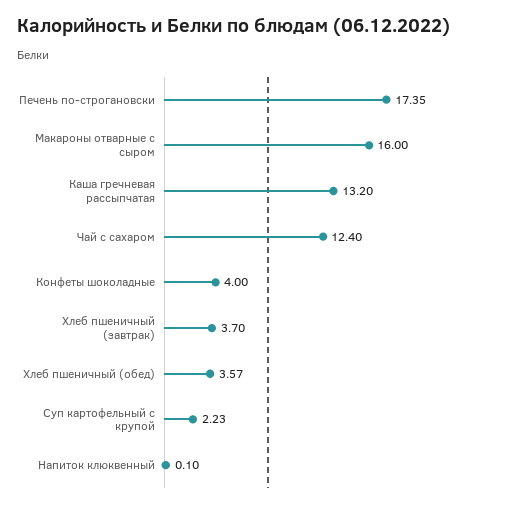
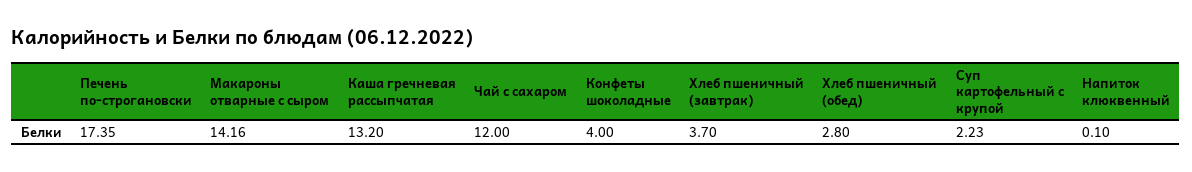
  {
    "Печень по-строгановски": 17.35,
-   "Макароны отварные с сыром": 16,
+   "Макароны отварные с сыром": 14.16,
    "Каша гречневая рассыпчатая": 13.2,
-   "Чай с сахаром": 12.4,
+   "Чай с сахаром": 12,
    "Конфеты шоколадные": 4,
    "Хлеб пшеничный (завтрак)": 3.7,
-   "Хлеб пшеничный (обед)": 3.57,
+   "Хлеб пшеничный (обед)": 2.8,
    "Суп картофельный с крупой": 2.23,
    "Напиток клюквенный": 0.1
  }

